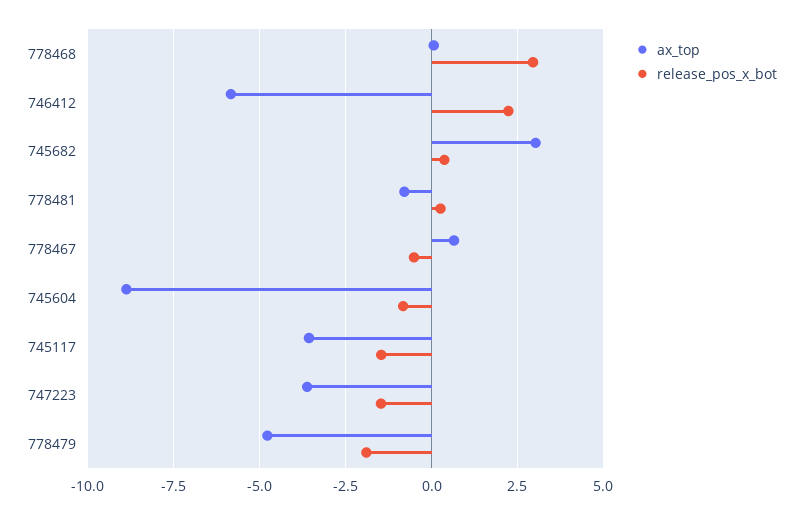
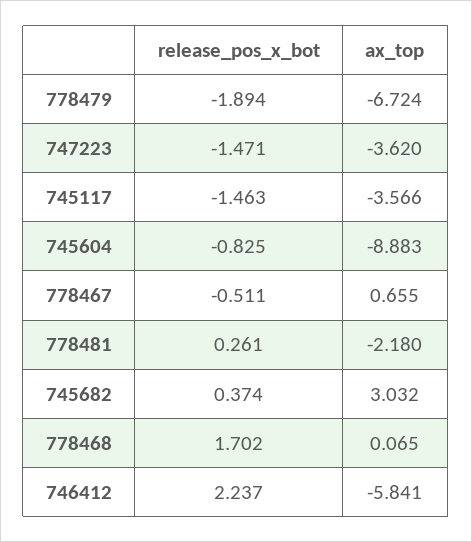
  {
    "ax_top": {
      "778468": 0.065,
      "746412": -5.841,
      "745682": 3.032,
-     "778481": -0.75,
+     "778481": -2.18,
      "778467": 0.655,
      "745604": -8.883,
      "745117": -3.566,
      "747223": -3.62,
-     "778479": -4.75
+     "778479": -6.724
    },
    "release_pos_x_bot": {
-     "778468": 3,
+     "778468": 1.702,
      "746412": 2.237,
      "745682": 0.374,
      "778481": 0.261,
      "778467": -0.511,
      "745604": -0.825,
      "745117": -1.463,
      "747223": -1.471,
      "778479": -1.894
    }
  }

